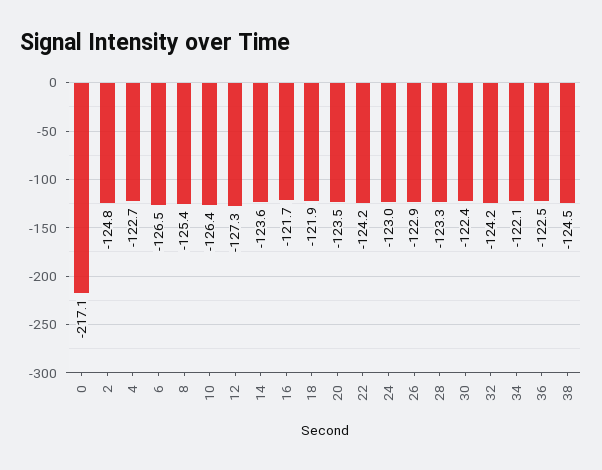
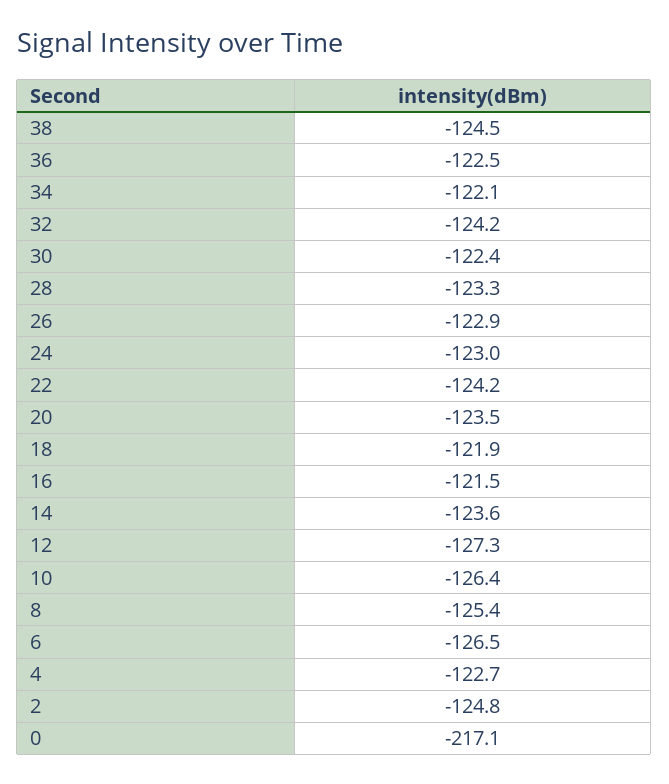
  {
    "0": -217.1,
    "2": -124.8,
    "4": -122.7,
    "6": -126.5,
    "8": -125.4,
    "10": -126.4,
    "12": -127.3,
    "14": -123.6,
-   "16": -121.7,
+   "16": -121.5,
    "18": -121.9,
    "20": -123.5,
    "22": -124.2,
    "24": -123,
    "26": -122.9,
    "28": -123.3,
    "30": -122.4,
    "32": -124.2,
    "34": -122.1,
    "36": -122.5,
    "38": -124.5
  }

